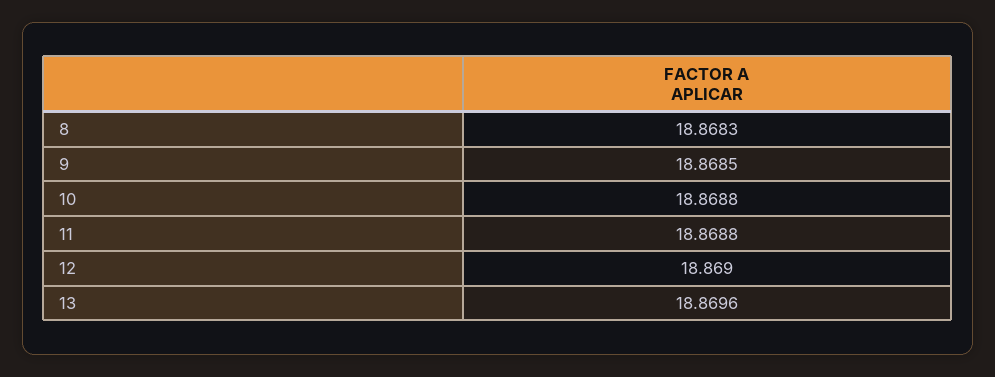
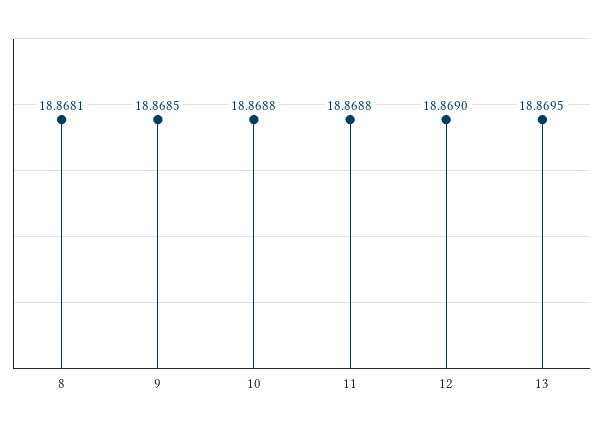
  {
-   "8": 18.8683,
+   "8": 18.8681,
    "9": 18.8685,
    "10": 18.8688,
    "11": 18.8688,
    "12": 18.869,
-   "13": 18.8696
+   "13": 18.8695
  }

